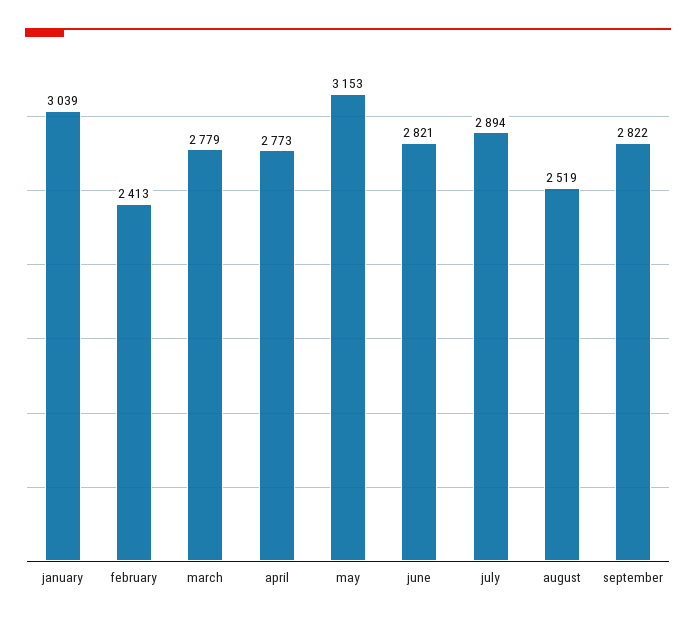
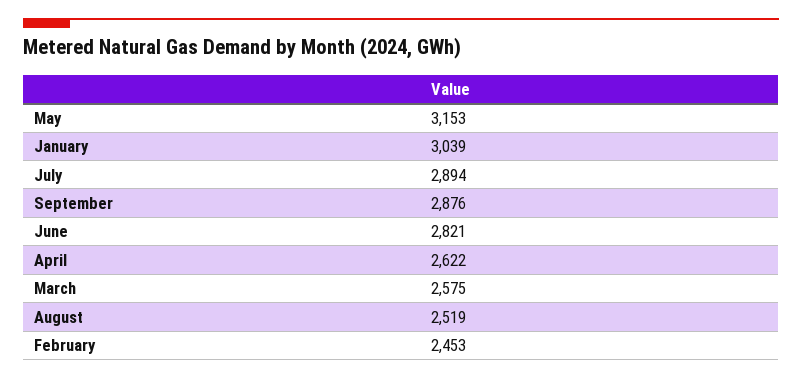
  {
    "january": 3039,
-   "february": 2413,
+   "february": 2453,
-   "march": 2779,
+   "march": 2575,
-   "april": 2773,
+   "april": 2622,
    "may": 3153,
    "june": 2821,
    "july": 2894,
    "august": 2519,
-   "september": 2822
+   "september": 2876
  }

